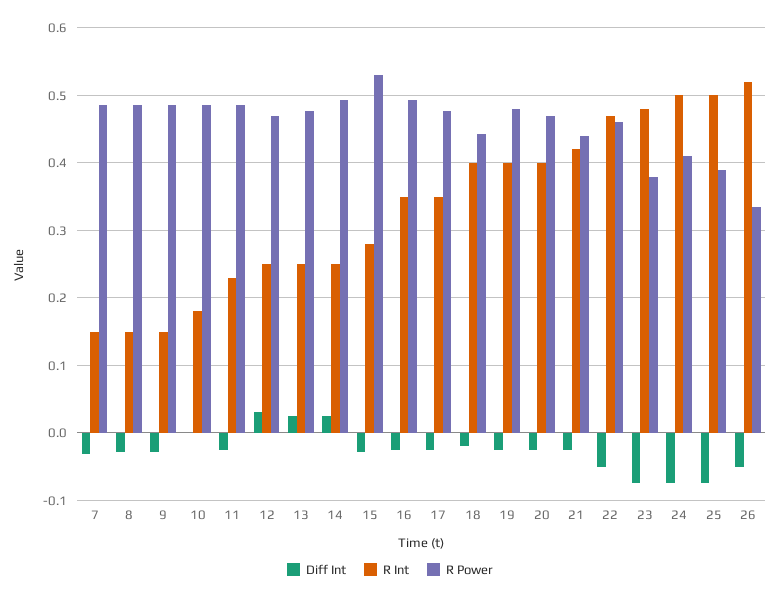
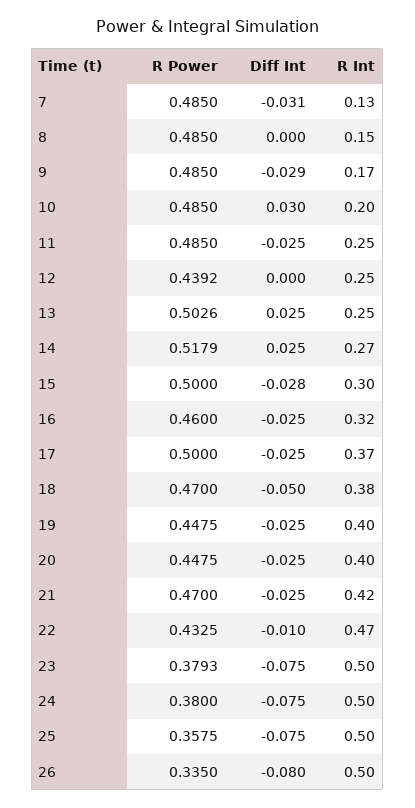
  {
    "Diff Int": {
      "7": -0.031,
-     "8": -0.03,
+     "8": 0,
      "9": -0.029,
-     "10": 0,
+     "10": 0.03,
      "11": -0.025,
-     "12": 0.03,
+     "12": 0,
      "13": 0.025,
      "14": 0.025,
      "15": -0.028,
      "16": -0.025,
      "17": -0.025,
-     "18": -0.02,
+     "18": -0.05,
      "19": -0.025,
      "20": -0.025,
      "21": -0.025,
-     "22": -0.05,
+     "22": -0.01,
      "23": -0.075,
      "24": -0.075,
      "25": -0.075,
-     "26": -0.05
+     "26": -0.08
    },
    "R Int": {
-     "7": 0.15,
+     "7": 0.13,
      "8": 0.15,
-     "9": 0.15,
+     "9": 0.17,
-     "10": 0.18,
+     "10": 0.2,
-     "11": 0.23,
+     "11": 0.25,
      "12": 0.25,
      "13": 0.25,
-     "14": 0.25,
+     "14": 0.27,
-     "15": 0.28,
+     "15": 0.3,
-     "16": 0.35,
+     "16": 0.32,
-     "17": 0.35,
+     "17": 0.37,
-     "18": 0.4,
+     "18": 0.38,
      "19": 0.4,
      "20": 0.4,
      "21": 0.42,
      "22": 0.47,
-     "23": 0.48,
+     "23": 0.5,
      "24": 0.5,
      "25": 0.5,
-     "26": 0.52
+     "26": 0.5
    },
    "R Power": {
      "7": 0.485,
      "8": 0.485,
      "9": 0.485,
      "10": 0.485,
      "11": 0.485,
-     "12": 0.47,
+     "12": 0.4392,
-     "13": 0.48,
+     "13": 0.5026,
-     "14": 0.49,
+     "14": 0.5179,
-     "15": 0.53,
+     "15": 0.5,
-     "16": 0.49,
+     "16": 0.46,
-     "17": 0.48,
+     "17": 0.5,
-     "18": 0.44,
+     "18": 0.47,
-     "19": 0.48,
+     "19": 0.4475,
-     "20": 0.47,
+     "20": 0.4475,
-     "21": 0.44,
+     "21": 0.47,
-     "22": 0.46,
+     "22": 0.4325,
      "23": 0.3793,
-     "24": 0.41,
+     "24": 0.38,
-     "25": 0.39,
+     "25": 0.3575,
      "26": 0.335
    }
  }

